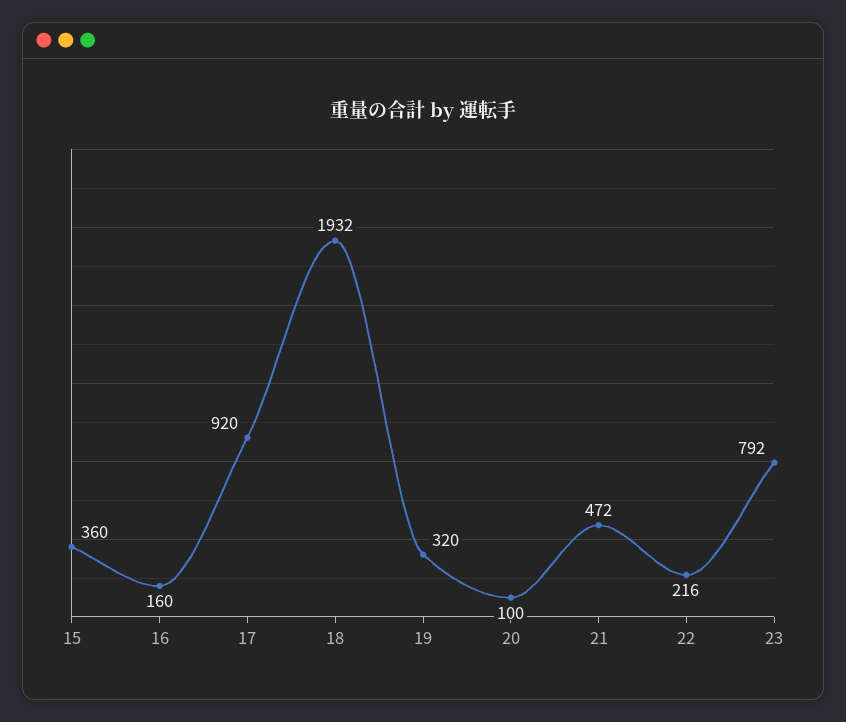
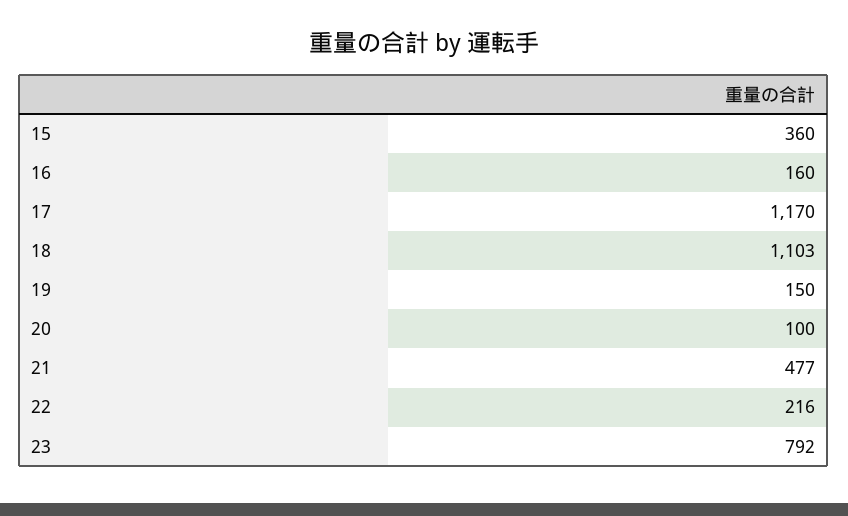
  {
    "15": 360,
    "16": 160,
-   "17": 920,
+   "17": 1170,
-   "18": 1932,
+   "18": 1103,
-   "19": 320,
+   "19": 150,
    "20": 100,
-   "21": 472,
+   "21": 477,
    "22": 216,
    "23": 792
  }

